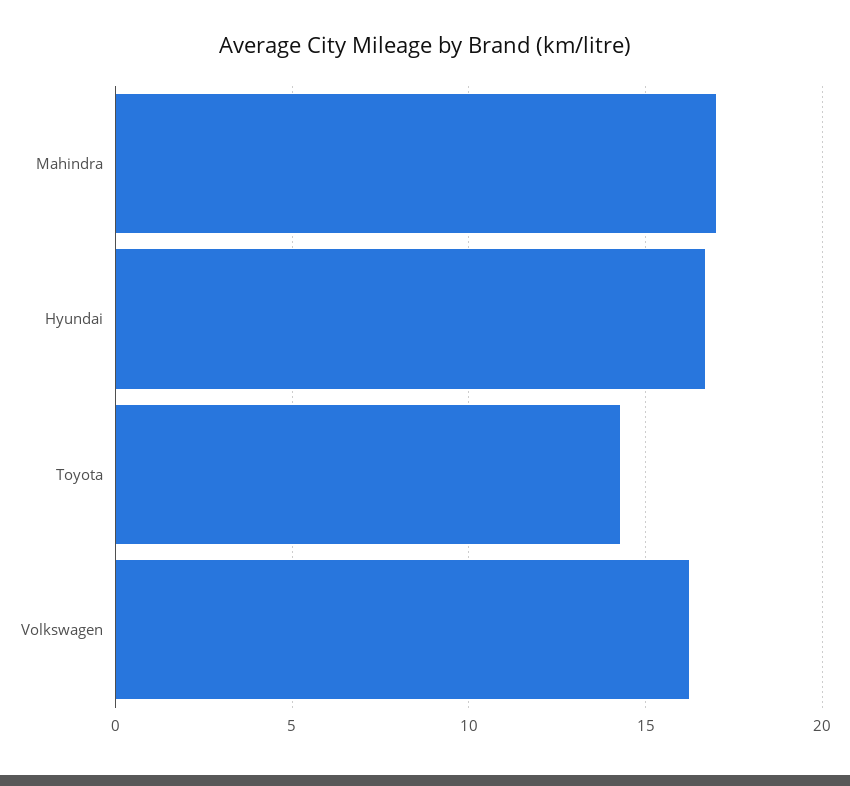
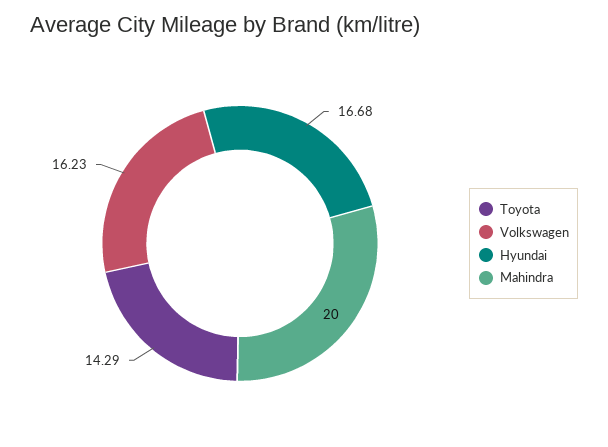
  {
-   "Mahindra": 17,
+   "Mahindra": 20,
    "Hyundai": 16.68,
    "Toyota": 14.29,
    "Volkswagen": 16.23
  }

